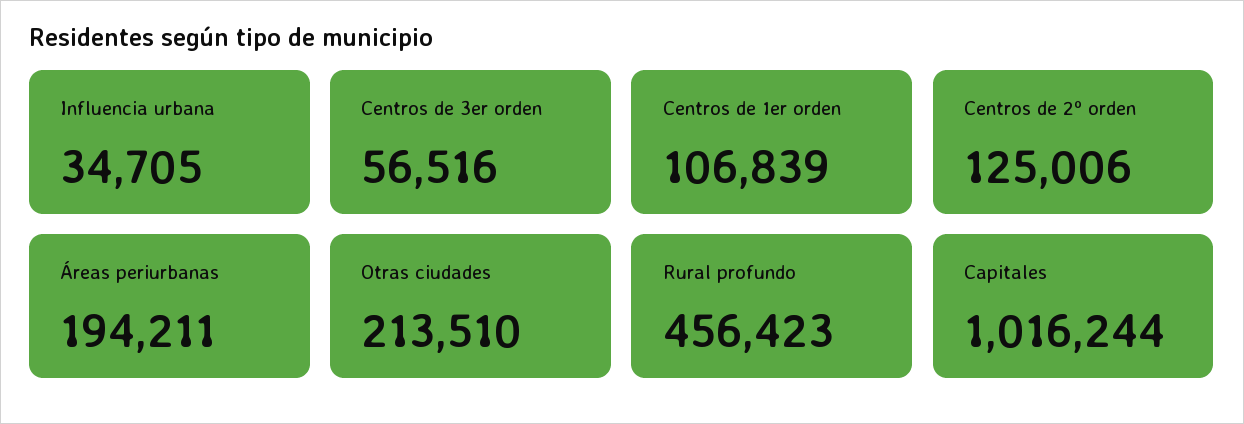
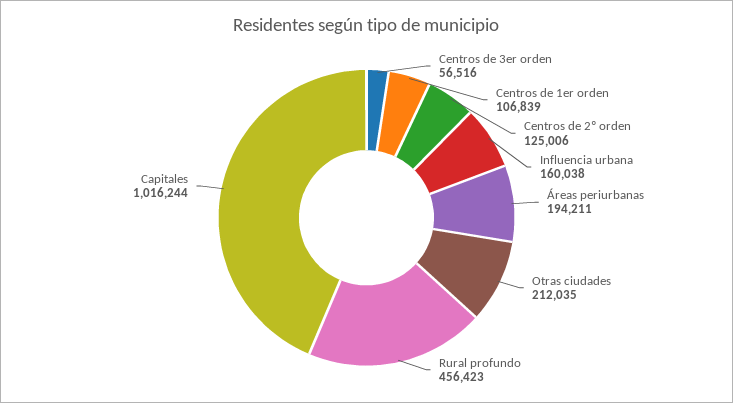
  {
-   "Influencia urbana": 34705,
+   "Influencia urbana": 160038,
    "Centros de 3er orden": 56516,
    "Centros de 1er orden": 106839,
    "Centros de 2º orden": 125006,
    "Áreas periurbanas": 194211,
-   "Otras ciudades": 213510,
+   "Otras ciudades": 212035,
    "Rural profundo": 456423,
    "Capitales": 1016244
  }

